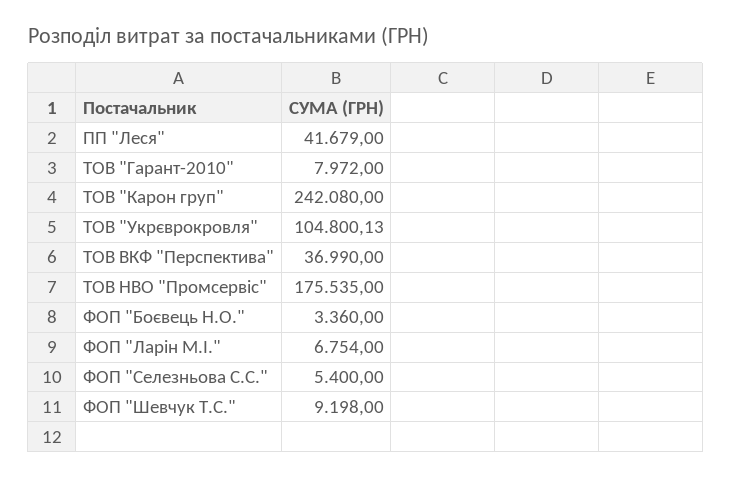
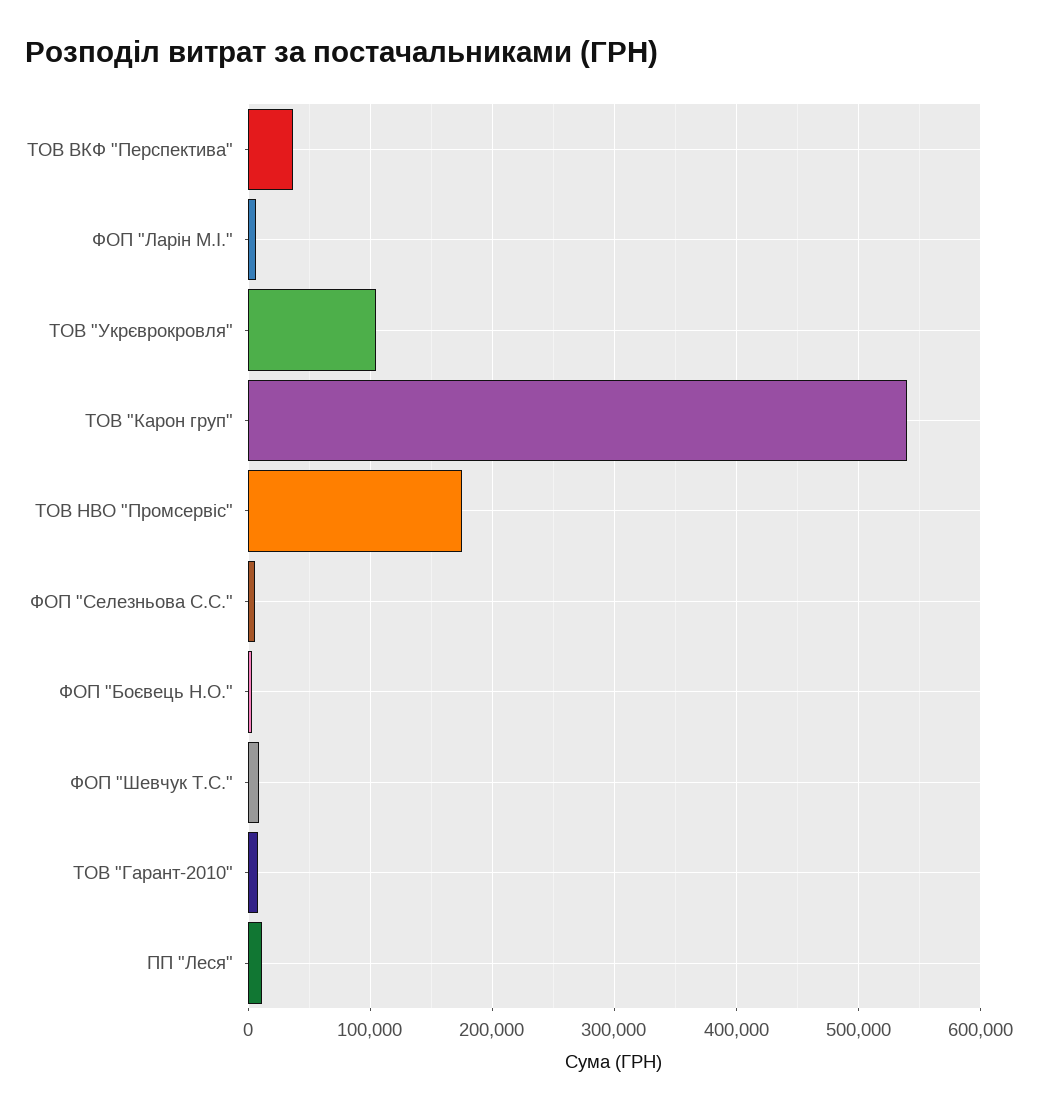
  {
-   "ПП \"Леся\"": 41679,
+   "ПП \"Леся\"": 10000,
    "ТОВ \"Гарант-2010\"": 7972,
-   "ТОВ \"Карон груп\"": 242080,
+   "ТОВ \"Карон груп\"": 540000,
    "ТОВ \"Укрєврокровля\"": 104800.13,
    "ТОВ ВКФ \"Перспектива\"": 36990,
    "ТОВ НВО \"Промсервіс\"": 175535,
    "ФОП \"Боєвець Н.О.\"": 3360,
    "ФОП \"Ларін М.І.\"": 6754,
    "ФОП \"Селезньова С.С.\"": 5400,
    "ФОП \"Шевчук Т.С.\"": 9198
  }

